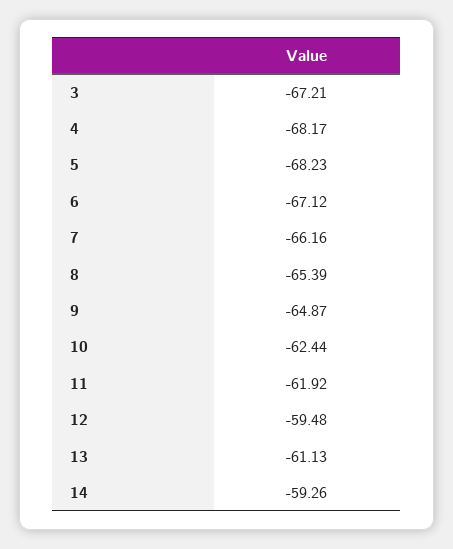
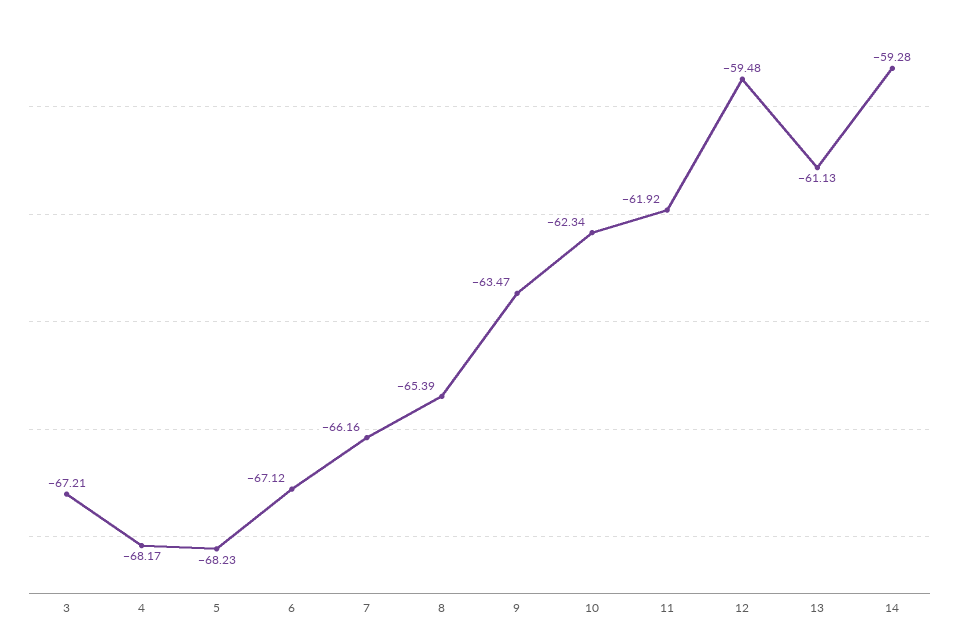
  {
    "3": -67.21,
    "4": -68.17,
    "5": -68.23,
    "6": -67.12,
    "7": -66.16,
    "8": -65.39,
-   "9": -64.87,
+   "9": -63.47,
-   "10": -62.44,
+   "10": -62.34,
    "11": -61.92,
    "12": -59.48,
    "13": -61.13,
-   "14": -59.26
+   "14": -59.28
  }

